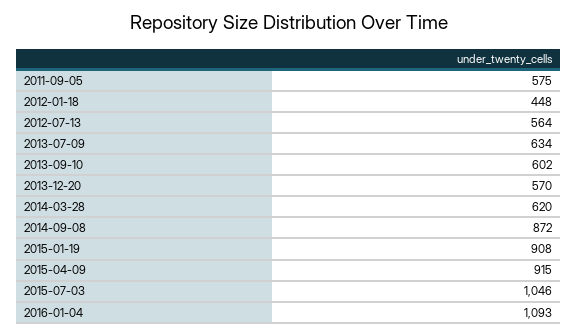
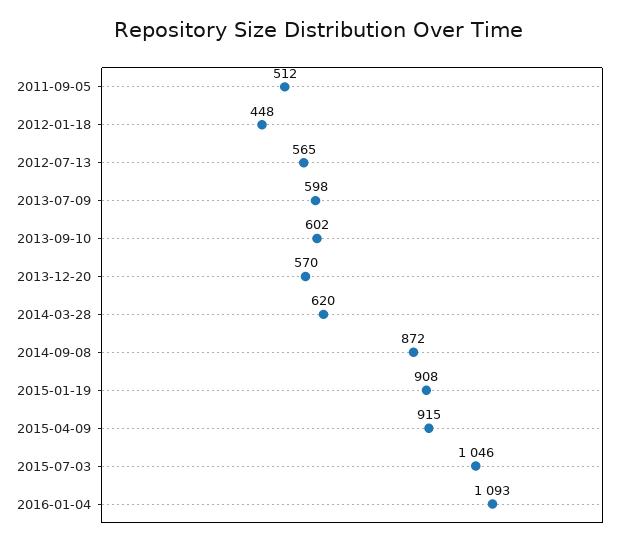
  {
-   "2011-09-05": 575,
+   "2011-09-05": 512,
    "2012-01-18": 448,
-   "2012-07-13": 564,
+   "2012-07-13": 565,
-   "2013-07-09": 634,
+   "2013-07-09": 598,
    "2013-09-10": 602,
    "2013-12-20": 570,
    "2014-03-28": 620,
    "2014-09-08": 872,
    "2015-01-19": 908,
    "2015-04-09": 915,
    "2015-07-03": 1046,
    "2016-01-04": 1093
  }

